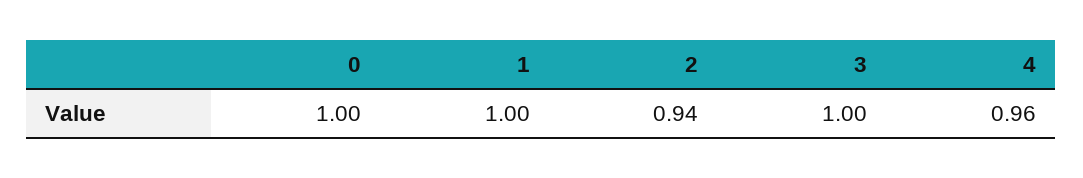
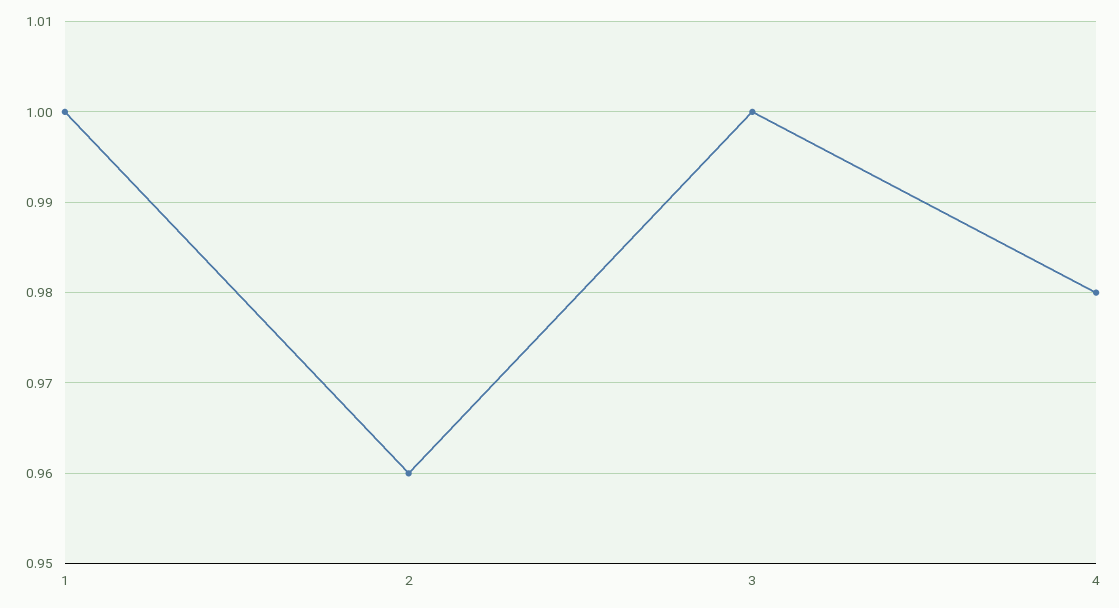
  {
-   "0": 1,
    "1": 1,
-   "2": 0.94,
+   "2": 0.96,
    "3": 1,
-   "4": 0.96
+   "4": 0.98
  }

